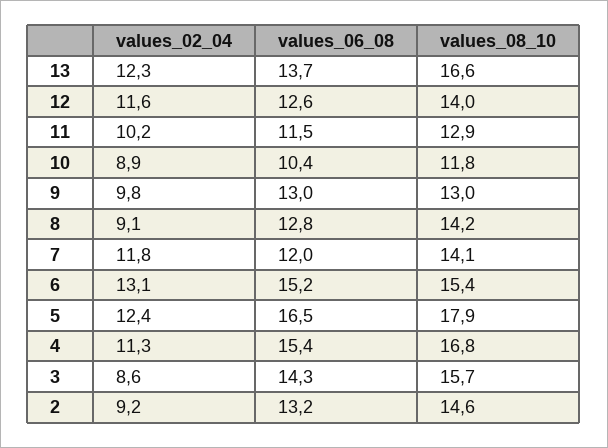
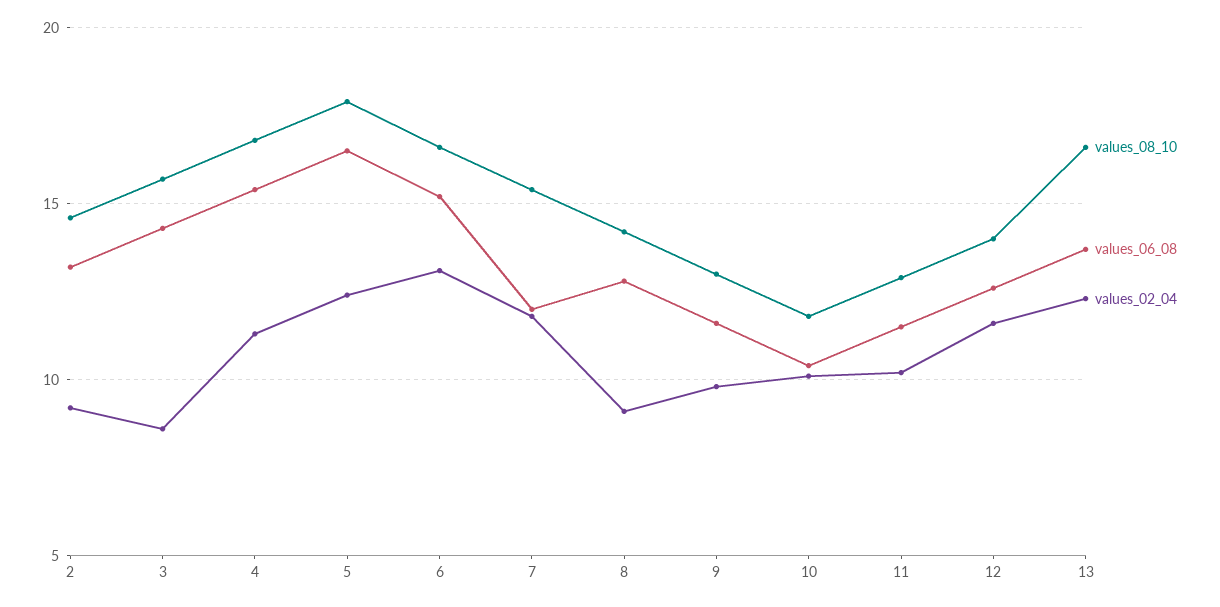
  {
    "values_02_04": {
      "13": 12.3,
      "12": 11.6,
      "11": 10.2,
-     "10": 8.9,
+     "10": 10,
      "9": 9.8,
      "8": 9.1,
      "7": 11.8,
      "6": 13.1,
      "5": 12.4,
      "4": 11.3,
      "3": 8.6,
      "2": 9.2
    },
    "values_06_08": {
      "13": 13.7,
      "12": 12.6,
      "11": 11.5,
      "10": 10.4,
-     "9": 13,
+     "9": 11.5,
      "8": 12.8,
      "7": 12,
      "6": 15.2,
      "5": 16.5,
      "4": 15.4,
      "3": 14.3,
      "2": 13.2
    },
    "values_08_10": {
      "13": 16.6,
      "12": 14,
      "11": 12.9,
      "10": 11.8,
      "9": 13,
      "8": 14.2,
-     "7": 14.1,
+     "7": 15.5,
-     "6": 15.4,
+     "6": 16.5,
      "5": 17.9,
      "4": 16.8,
      "3": 15.7,
      "2": 14.6
    }
  }

